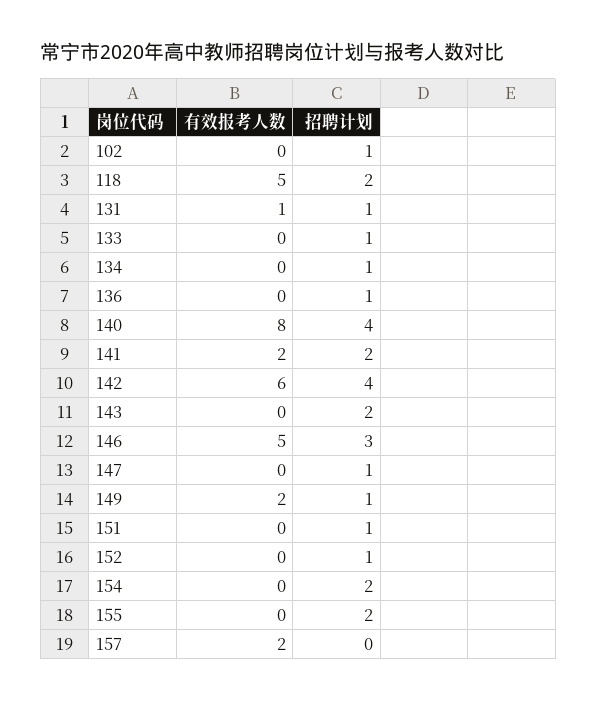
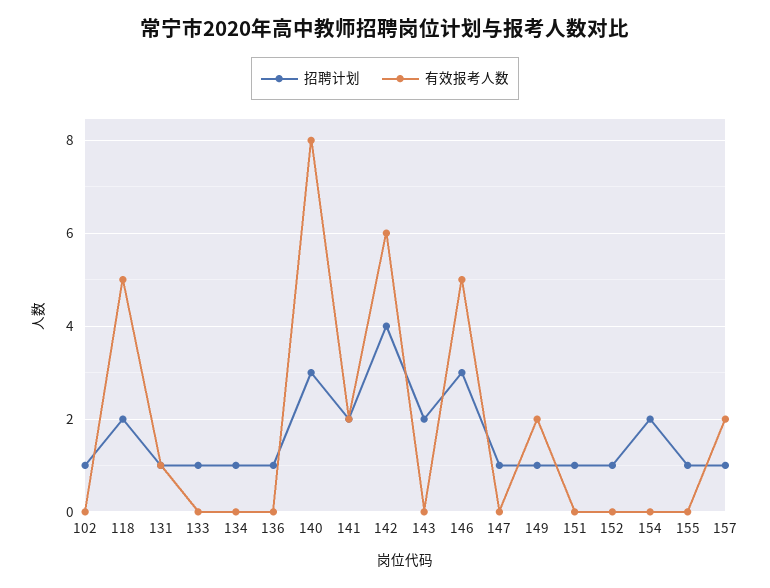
  {
    "有效报考人数": {
      "102": 0,
      "118": 5,
      "131": 1,
      "133": 0,
      "134": 0,
      "136": 0,
      "140": 8,
      "141": 2,
      "142": 6,
      "143": 0,
      "146": 5,
      "147": 0,
      "149": 2,
      "151": 0,
      "152": 0,
      "154": 0,
      "155": 0,
      "157": 2
    },
    "招聘计划": {
      "102": 1,
      "118": 2,
      "131": 1,
      "133": 1,
      "134": 1,
      "136": 1,
-     "140": 4,
+     "140": 3,
      "141": 2,
      "142": 4,
      "143": 2,
      "146": 3,
      "147": 1,
      "149": 1,
      "151": 1,
      "152": 1,
      "154": 2,
-     "155": 2,
+     "155": 1,
-     "157": 0
+     "157": 1
    }
  }

